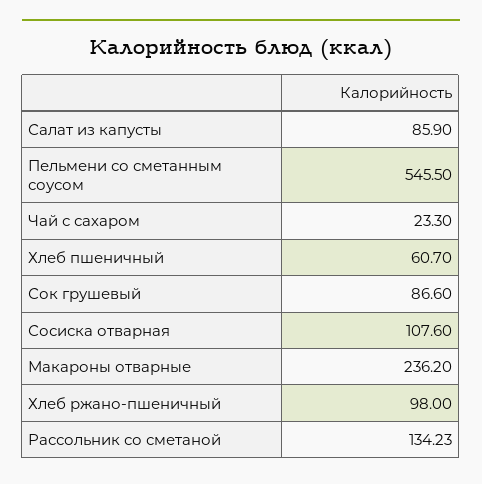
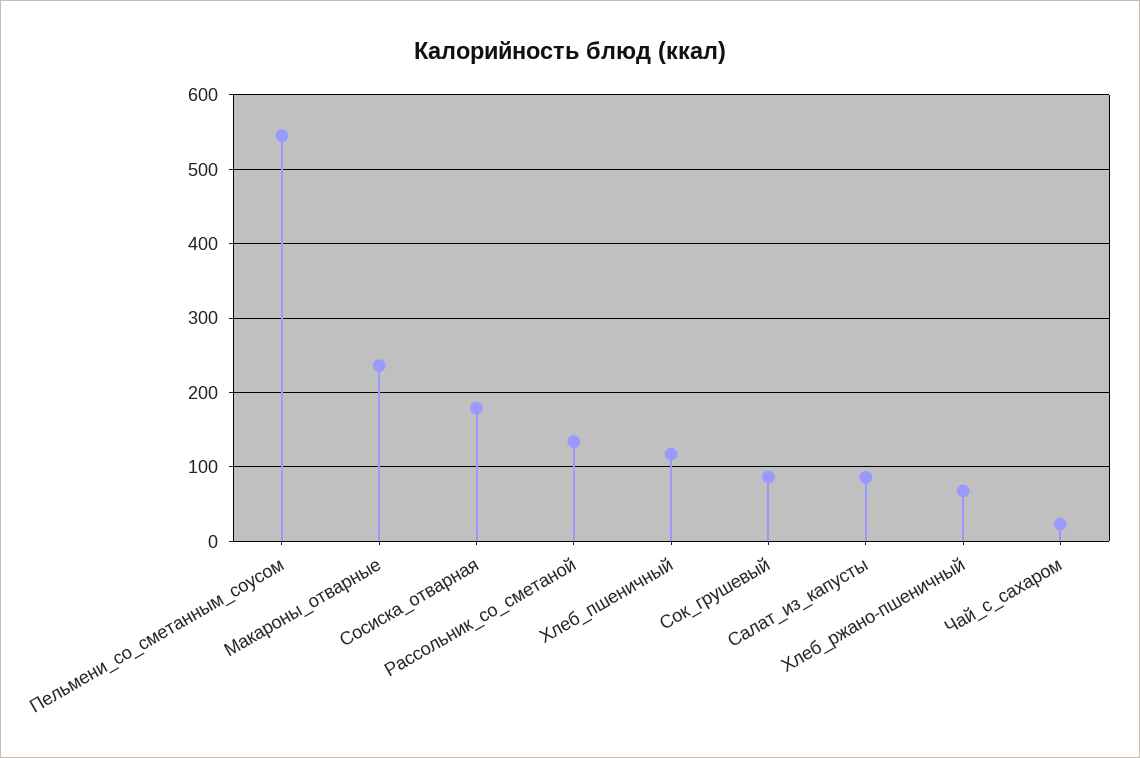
  {
    "Салат из капусты": 85.9,
    "Пельмени со сметанным соусом": 545.5,
    "Чай с сахаром": 23.3,
-   "Хлеб пшеничный": 60.7,
+   "Хлеб пшеничный": 120,
    "Сок грушевый": 86.6,
-   "Сосиска отварная": 107.6,
+   "Сосиска отварная": 180,
    "Макароны отварные": 236.2,
-   "Хлеб ржано-пшеничный": 98,
+   "Хлеб ржано-пшеничный": 70,
    "Рассольник со сметаной": 134.23
  }

